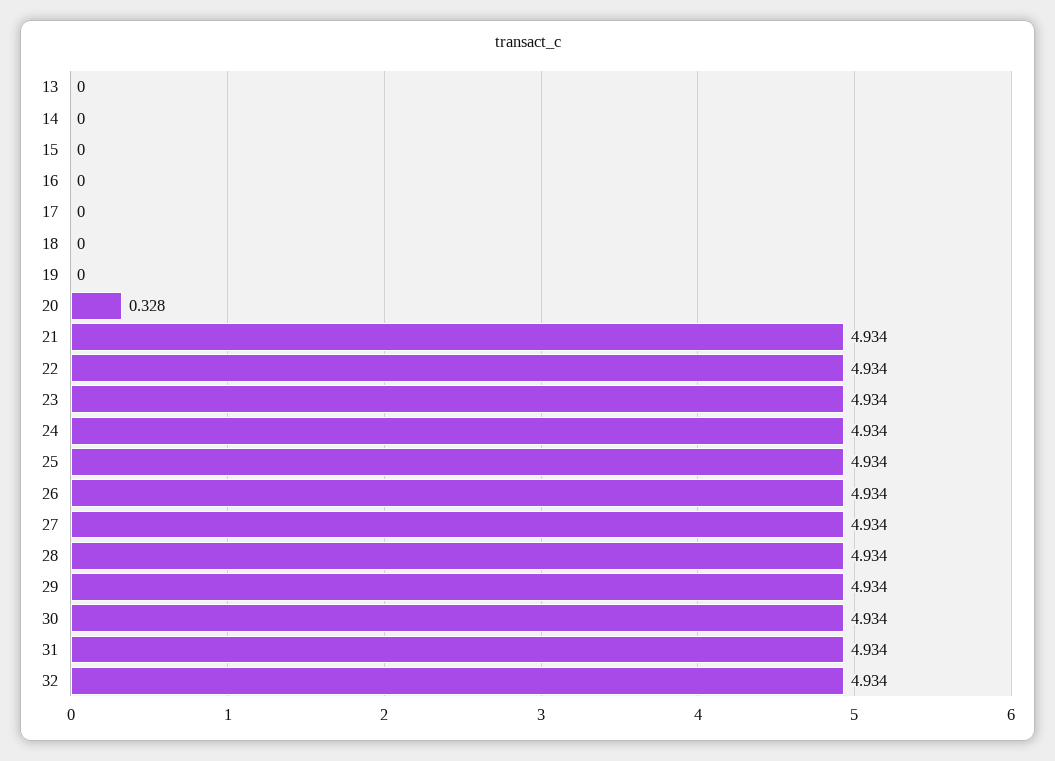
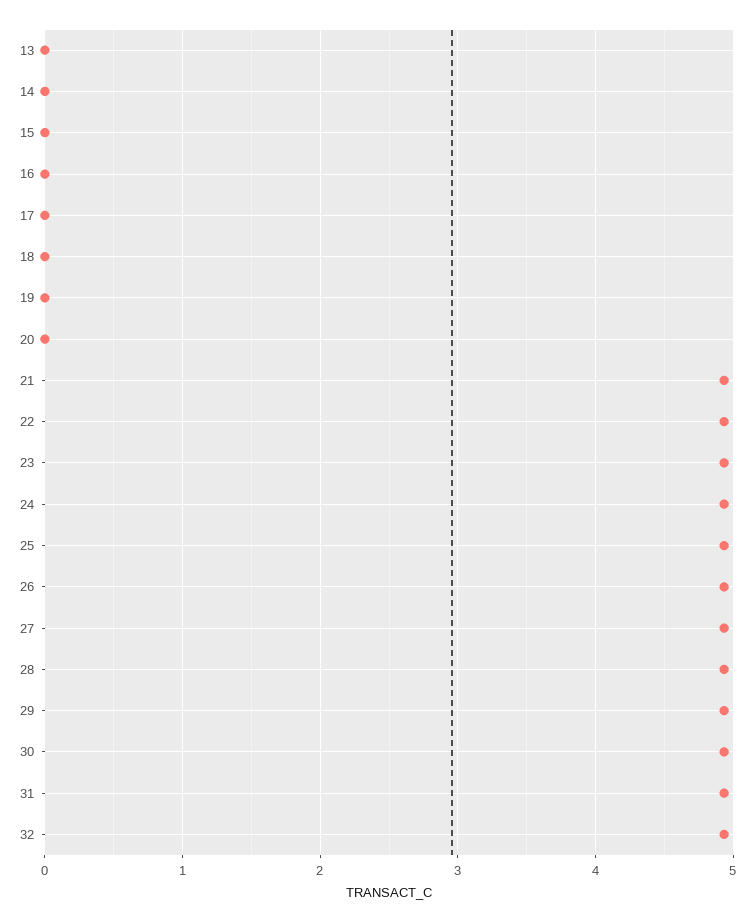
  {
    "13": 0,
    "14": 0,
    "15": 0,
    "16": 0,
    "17": 0,
    "18": 0,
    "19": 0,
-   "20": 0.328,
+   "20": 0,
    "21": 4.934,
    "22": 4.934,
    "23": 4.934,
    "24": 4.934,
    "25": 4.934,
    "26": 4.934,
    "27": 4.934,
    "28": 4.934,
    "29": 4.934,
    "30": 4.934,
    "31": 4.934,
    "32": 4.934
  }

